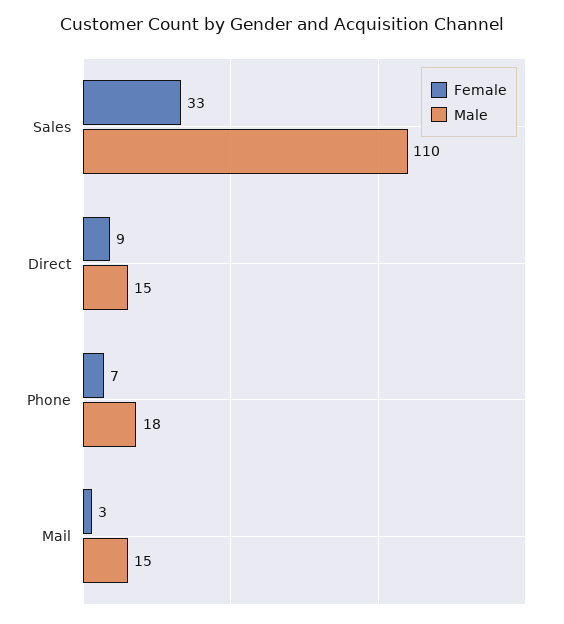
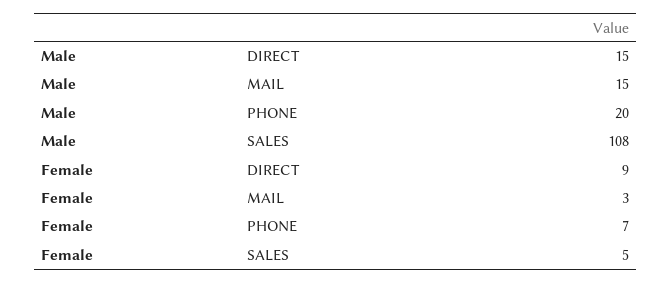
  {
    "Female": {
-     "Sales": 33,
+     "Sales": 5,
      "Direct": 9,
      "Phone": 7,
      "Mail": 3
    },
    "Male": {
-     "Sales": 110,
+     "Sales": 108,
      "Direct": 15,
-     "Phone": 18,
+     "Phone": 20,
      "Mail": 15
    }
  }

